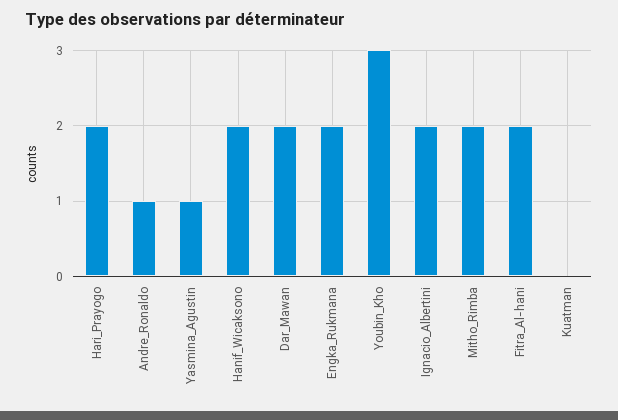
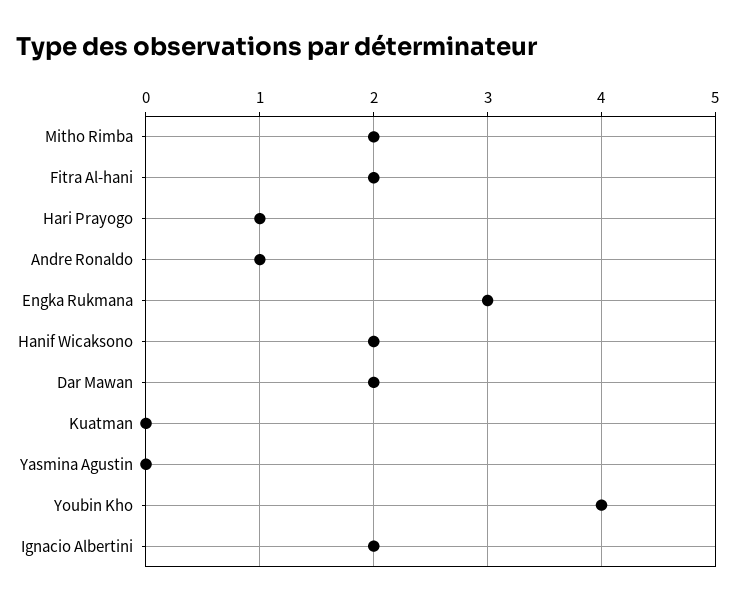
  {
-   "Hari_Prayogo": 2,
+   "Hari_Prayogo": 1,
    "Andre_Ronaldo": 1,
-   "Yasmina_Agustin": 1,
+   "Yasmina_Agustin": 0,
    "Hanif_Wicaksono": 2,
    "Dar_Mawan": 2,
-   "Engka_Rukmana": 2,
+   "Engka_Rukmana": 3,
-   "Youbin_Kho": 3,
+   "Youbin_Kho": 4,
    "Ignacio_Albertini": 2,
    "Mitho_Rimba": 2,
    "Fitra_Al-hani": 2,
    "Kuatman": 0
  }

